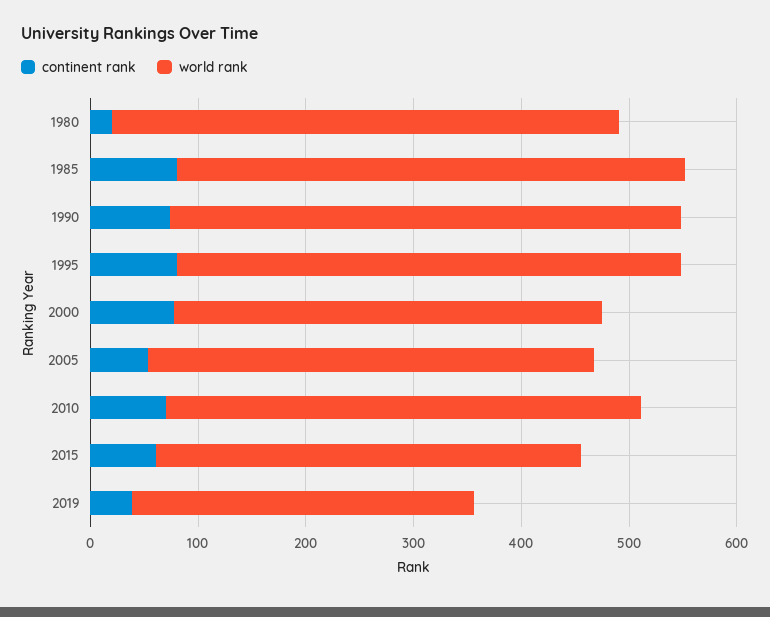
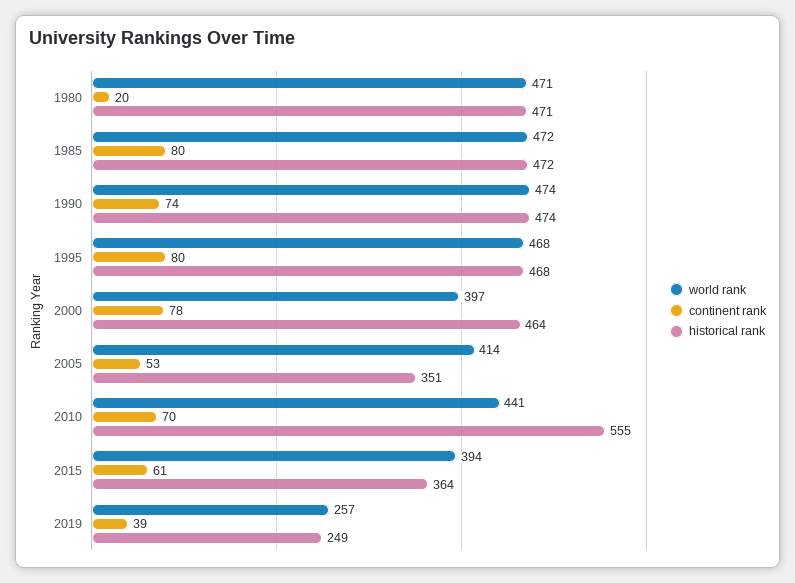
  {
    "continent rank": {
      "1980": 20,
      "1985": 80,
      "1990": 74,
      "1995": 80,
      "2000": 78,
      "2005": 53,
      "2010": 70,
      "2015": 61,
      "2019": 39
    },
    "world rank": {
      "1980": 471,
      "1985": 472,
      "1990": 474,
      "1995": 468,
      "2000": 397,
      "2005": 414,
      "2010": 441,
      "2015": 394,
-     "2019": 320
+     "2019": 257
-   }
+   },
+   "historical rank": {
+     "1980": 471,
+     "1985": 472,
+     "1990": 474,
+     "1995": 468,
+     "2000": 464,
+     "2005": 351,
+     "2010": 555,
+     "2015": 364,
+     "2019": 249
+   }
  }

